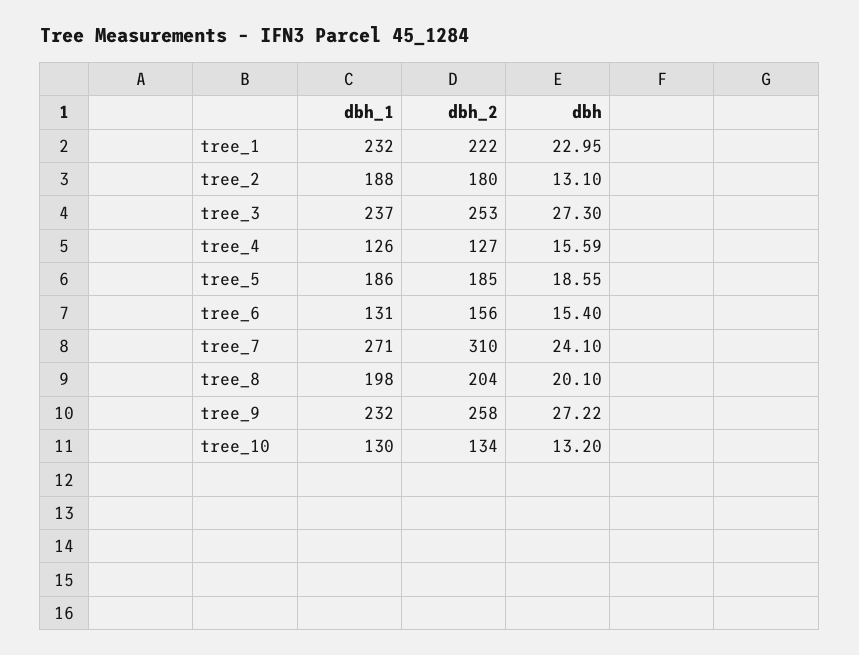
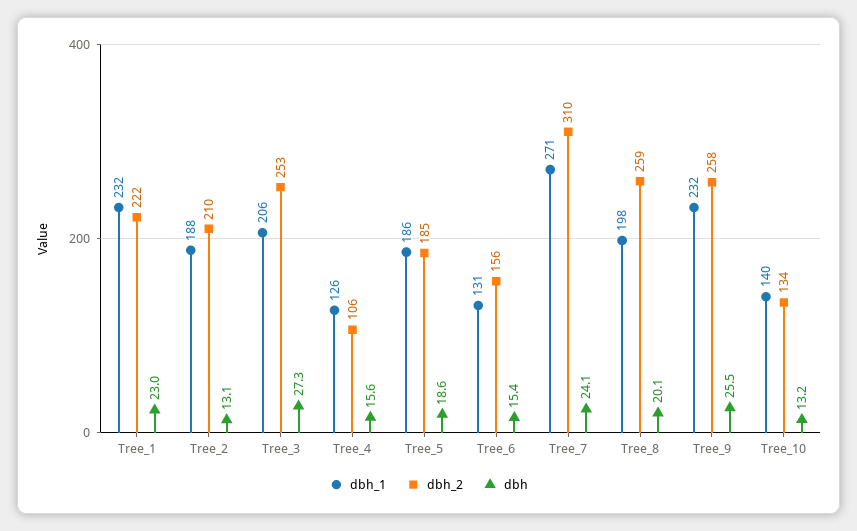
  {
    "dbh_1": {
      "tree_1": 232,
      "tree_2": 188,
-     "tree_3": 237,
+     "tree_3": 206,
      "tree_4": 126,
      "tree_5": 186,
      "tree_6": 131,
      "tree_7": 271,
      "tree_8": 198,
      "tree_9": 232,
-     "tree_10": 130
+     "tree_10": 140
    },
    "dbh_2": {
      "tree_1": 222,
-     "tree_2": 180,
+     "tree_2": 210,
      "tree_3": 253,
-     "tree_4": 127,
+     "tree_4": 106,
      "tree_5": 185,
      "tree_6": 156,
      "tree_7": 310,
-     "tree_8": 204,
+     "tree_8": 259,
      "tree_9": 258,
      "tree_10": 134
    },
    "dbh": {
      "tree_1": 22.95,
      "tree_2": 13.1,
      "tree_3": 27.3,
      "tree_4": 15.59,
      "tree_5": 18.55,
      "tree_6": 15.4,
      "tree_7": 24.1,
      "tree_8": 20.1,
-     "tree_9": 27.22,
+     "tree_9": 25.5,
      "tree_10": 13.2
    }
  }

